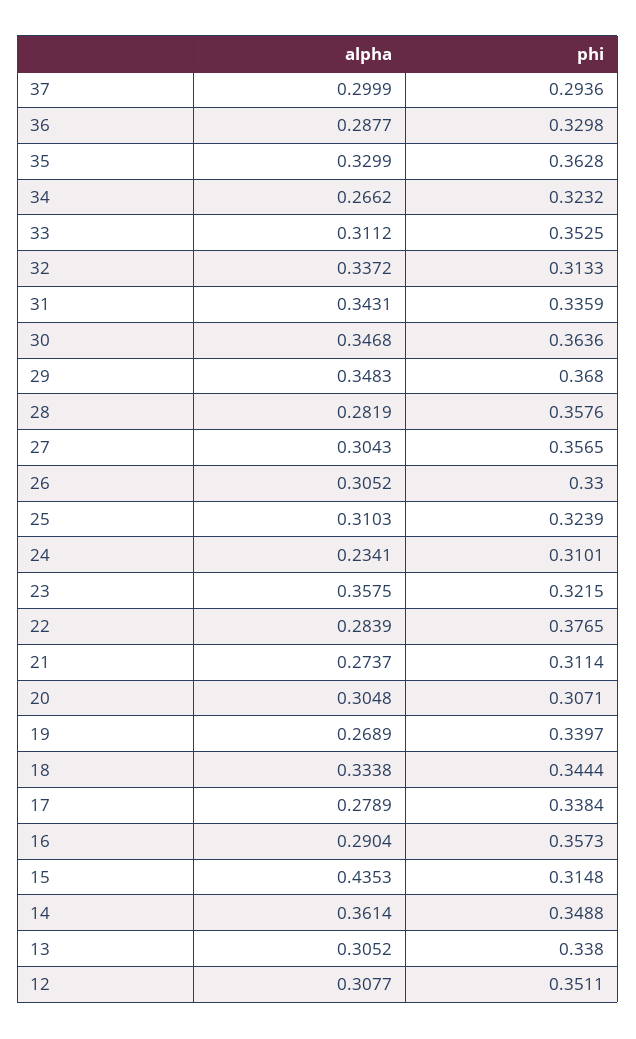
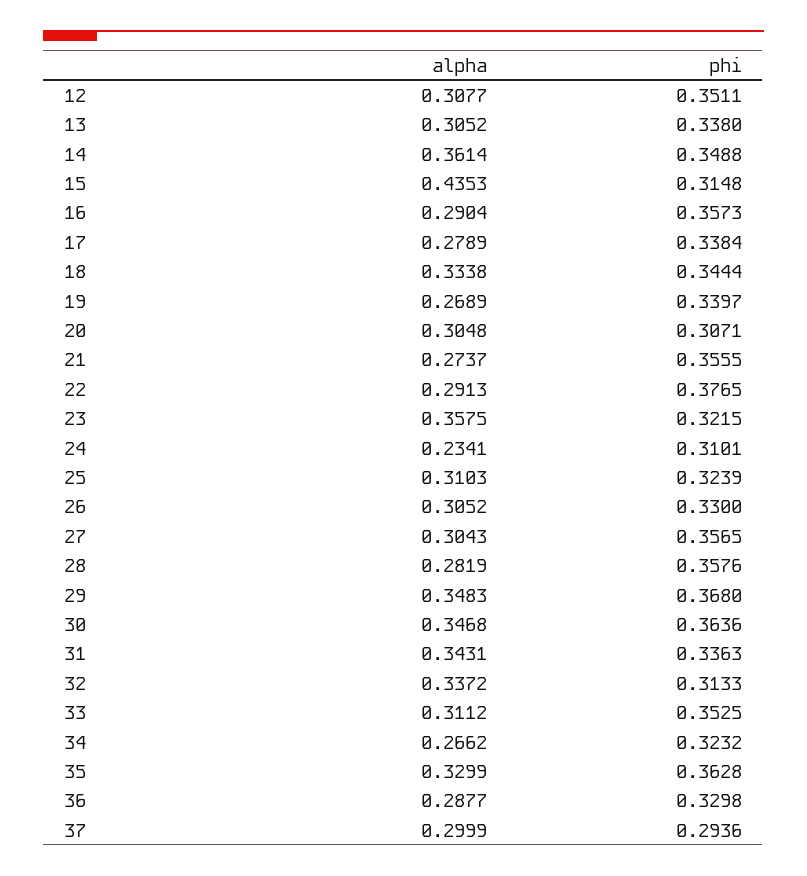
  {
    "alpha": {
      "37": 0.2999,
      "36": 0.2877,
      "35": 0.3299,
      "34": 0.2662,
      "33": 0.3112,
      "32": 0.3372,
      "31": 0.3431,
      "30": 0.3468,
      "29": 0.3483,
      "28": 0.2819,
      "27": 0.3043,
      "26": 0.3052,
      "25": 0.3103,
      "24": 0.2341,
      "23": 0.3575,
-     "22": 0.2839,
+     "22": 0.2913,
      "21": 0.2737,
      "20": 0.3048,
      "19": 0.2689,
      "18": 0.3338,
      "17": 0.2789,
      "16": 0.2904,
      "15": 0.4353,
      "14": 0.3614,
      "13": 0.3052,
      "12": 0.3077
    },
    "phi": {
      "37": 0.2936,
      "36": 0.3298,
      "35": 0.3628,
      "34": 0.3232,
      "33": 0.3525,
      "32": 0.3133,
-     "31": 0.3359,
+     "31": 0.3363,
      "30": 0.3636,
      "29": 0.368,
      "28": 0.3576,
      "27": 0.3565,
      "26": 0.33,
      "25": 0.3239,
      "24": 0.3101,
      "23": 0.3215,
      "22": 0.3765,
-     "21": 0.3114,
+     "21": 0.3555,
      "20": 0.3071,
      "19": 0.3397,
      "18": 0.3444,
      "17": 0.3384,
      "16": 0.3573,
      "15": 0.3148,
      "14": 0.3488,
      "13": 0.338,
      "12": 0.3511
    }
  }

